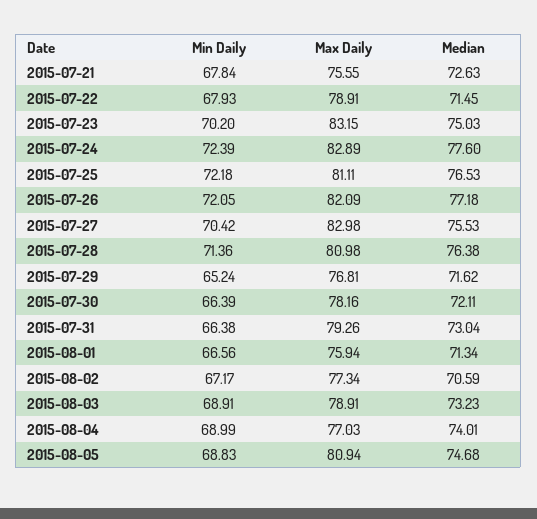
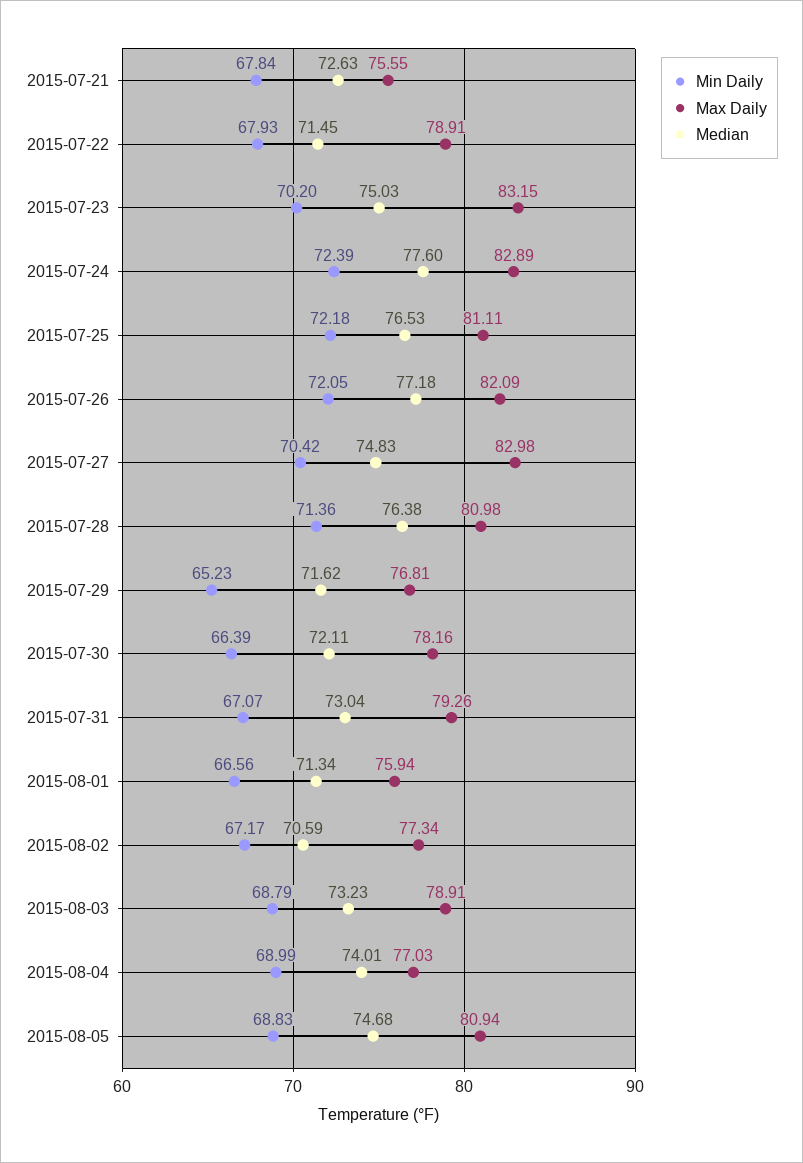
  {
    "Min Daily": {
      "2015-07-21": 67.84,
      "2015-07-22": 67.93,
      "2015-07-23": 70.2,
      "2015-07-24": 72.39,
      "2015-07-25": 72.18,
      "2015-07-26": 72.05,
      "2015-07-27": 70.42,
      "2015-07-28": 71.36,
-     "2015-07-29": 65.24,
+     "2015-07-29": 65.23,
      "2015-07-30": 66.39,
-     "2015-07-31": 66.38,
+     "2015-07-31": 67.07,
      "2015-08-01": 66.56,
      "2015-08-02": 67.17,
-     "2015-08-03": 68.91,
+     "2015-08-03": 68.79,
      "2015-08-04": 68.99,
      "2015-08-05": 68.83
    },
    "Max Daily": {
      "2015-07-21": 75.55,
      "2015-07-22": 78.91,
      "2015-07-23": 83.15,
      "2015-07-24": 82.89,
      "2015-07-25": 81.11,
      "2015-07-26": 82.09,
      "2015-07-27": 82.98,
      "2015-07-28": 80.98,
      "2015-07-29": 76.81,
      "2015-07-30": 78.16,
      "2015-07-31": 79.26,
      "2015-08-01": 75.94,
      "2015-08-02": 77.34,
      "2015-08-03": 78.91,
      "2015-08-04": 77.03,
      "2015-08-05": 80.94
    },
    "Median": {
      "2015-07-21": 72.63,
      "2015-07-22": 71.45,
      "2015-07-23": 75.03,
      "2015-07-24": 77.6,
      "2015-07-25": 76.53,
      "2015-07-26": 77.18,
-     "2015-07-27": 75.53,
+     "2015-07-27": 74.83,
      "2015-07-28": 76.38,
      "2015-07-29": 71.62,
      "2015-07-30": 72.11,
      "2015-07-31": 73.04,
      "2015-08-01": 71.34,
      "2015-08-02": 70.59,
      "2015-08-03": 73.23,
      "2015-08-04": 74.01,
      "2015-08-05": 74.68
    }
  }

